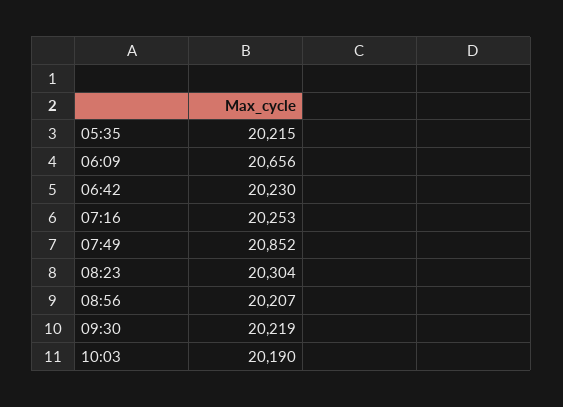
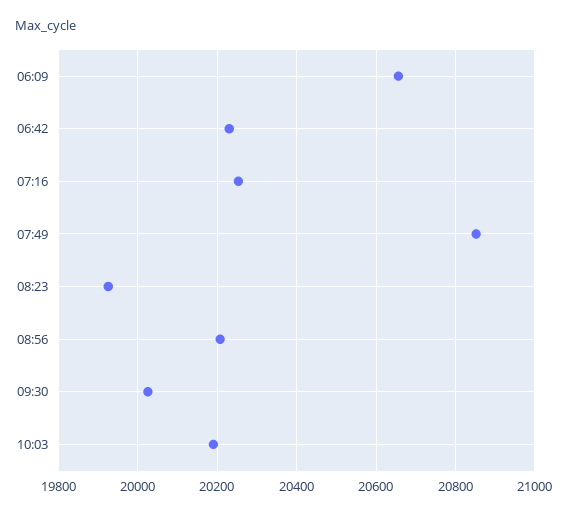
  {
-   "05:35": 20215,
    "06:09": 20656,
    "06:42": 20230,
    "07:16": 20253,
    "07:49": 20852,
-   "08:23": 20304,
+   "08:23": 19920,
    "08:56": 20207,
-   "09:30": 20219,
+   "09:30": 20020,
    "10:03": 20190
  }

